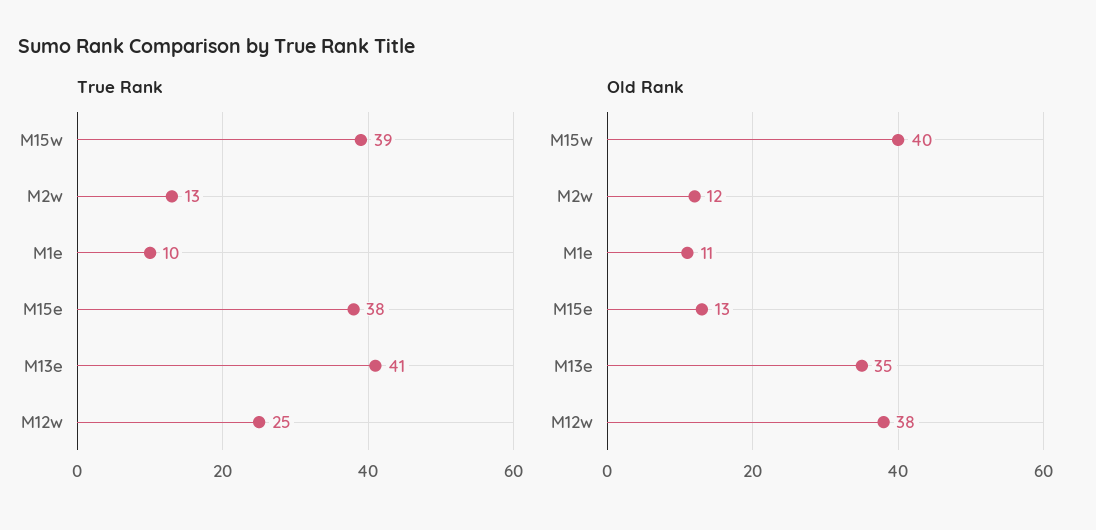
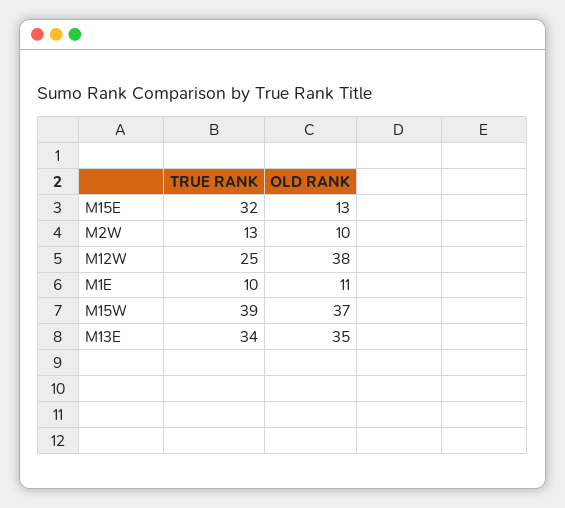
  {
    "True Rank": {
      "M15w": 39,
      "M2w": 13,
      "M1e": 10,
-     "M15e": 38,
+     "M15e": 32,
-     "M13e": 41,
+     "M13e": 34,
      "M12w": 25
    },
    "Old Rank": {
-     "M15w": 40,
+     "M15w": 37,
-     "M2w": 12,
+     "M2w": 10,
      "M1e": 11,
      "M15e": 13,
      "M13e": 35,
      "M12w": 38
    }
  }

